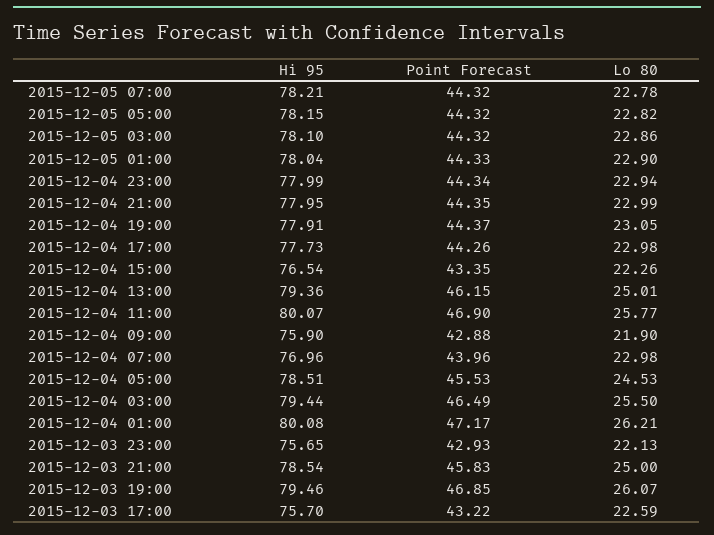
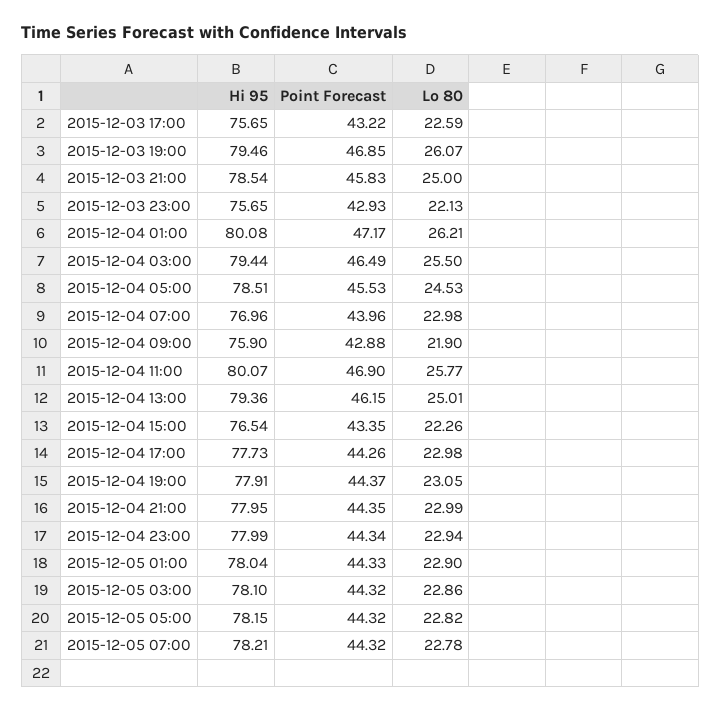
  {
    "Hi 95": {
      "2015-12-05 07:00": 78.21,
      "2015-12-05 05:00": 78.15,
      "2015-12-05 03:00": 78.1,
      "2015-12-05 01:00": 78.04,
      "2015-12-04 23:00": 77.99,
      "2015-12-04 21:00": 77.95,
      "2015-12-04 19:00": 77.91,
      "2015-12-04 17:00": 77.73,
      "2015-12-04 15:00": 76.54,
      "2015-12-04 13:00": 79.36,
      "2015-12-04 11:00": 80.07,
      "2015-12-04 09:00": 75.9,
      "2015-12-04 07:00": 76.96,
      "2015-12-04 05:00": 78.51,
      "2015-12-04 03:00": 79.44,
      "2015-12-04 01:00": 80.08,
      "2015-12-03 23:00": 75.65,
      "2015-12-03 21:00": 78.54,
      "2015-12-03 19:00": 79.46,
-     "2015-12-03 17:00": 75.7
+     "2015-12-03 17:00": 75.65
    },
    "Point Forecast": {
      "2015-12-05 07:00": 44.32,
      "2015-12-05 05:00": 44.32,
      "2015-12-05 03:00": 44.32,
      "2015-12-05 01:00": 44.33,
      "2015-12-04 23:00": 44.34,
      "2015-12-04 21:00": 44.35,
      "2015-12-04 19:00": 44.37,
      "2015-12-04 17:00": 44.26,
      "2015-12-04 15:00": 43.35,
      "2015-12-04 13:00": 46.15,
      "2015-12-04 11:00": 46.9,
      "2015-12-04 09:00": 42.88,
      "2015-12-04 07:00": 43.96,
      "2015-12-04 05:00": 45.53,
      "2015-12-04 03:00": 46.49,
      "2015-12-04 01:00": 47.17,
      "2015-12-03 23:00": 42.93,
      "2015-12-03 21:00": 45.83,
      "2015-12-03 19:00": 46.85,
      "2015-12-03 17:00": 43.22
    },
    "Lo 80": {
      "2015-12-05 07:00": 22.78,
      "2015-12-05 05:00": 22.82,
      "2015-12-05 03:00": 22.86,
      "2015-12-05 01:00": 22.9,
      "2015-12-04 23:00": 22.94,
      "2015-12-04 21:00": 22.99,
      "2015-12-04 19:00": 23.05,
      "2015-12-04 17:00": 22.98,
      "2015-12-04 15:00": 22.26,
      "2015-12-04 13:00": 25.01,
      "2015-12-04 11:00": 25.77,
      "2015-12-04 09:00": 21.9,
      "2015-12-04 07:00": 22.98,
      "2015-12-04 05:00": 24.53,
      "2015-12-04 03:00": 25.5,
      "2015-12-04 01:00": 26.21,
      "2015-12-03 23:00": 22.13,
      "2015-12-03 21:00": 25,
      "2015-12-03 19:00": 26.07,
      "2015-12-03 17:00": 22.59
    }
  }

